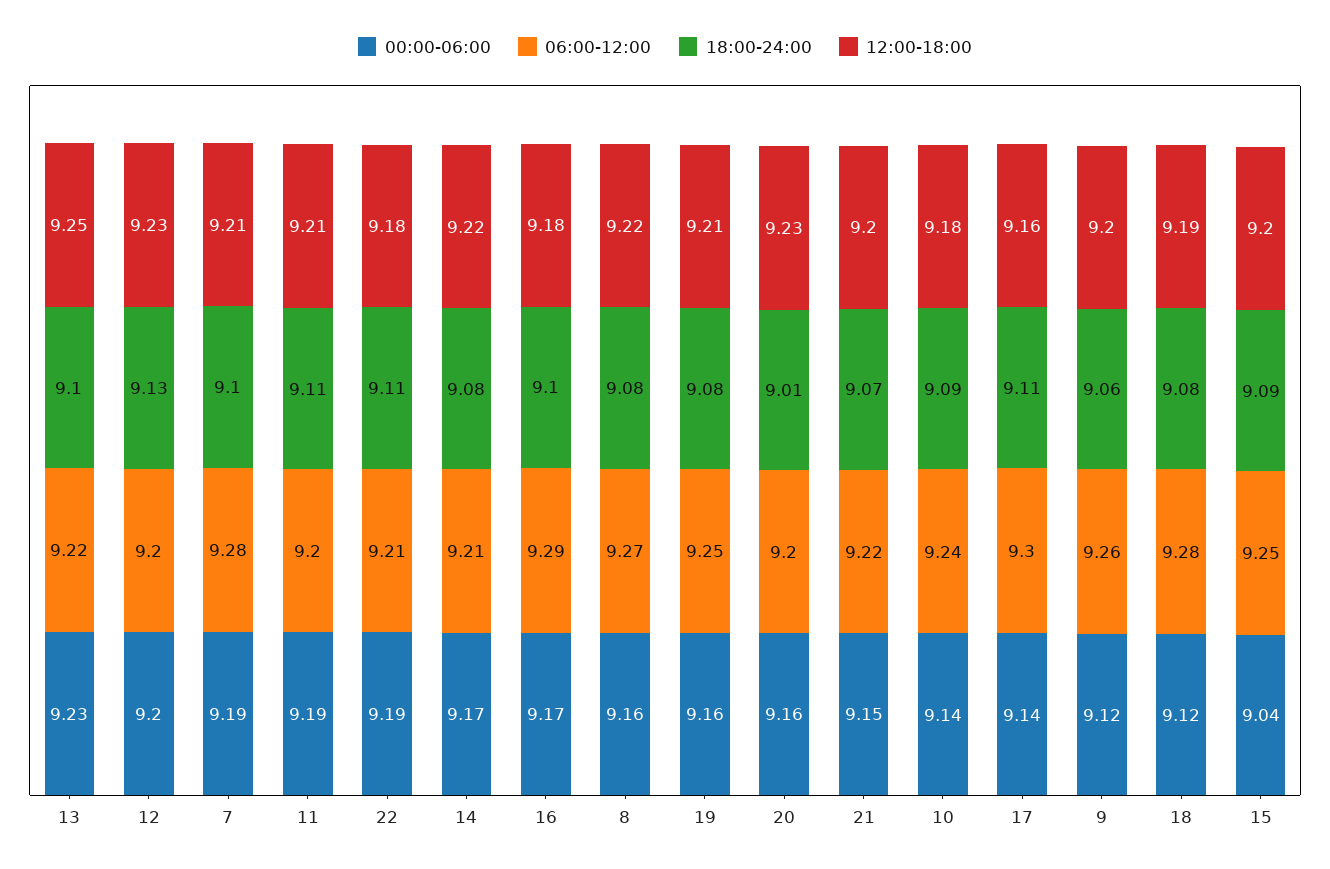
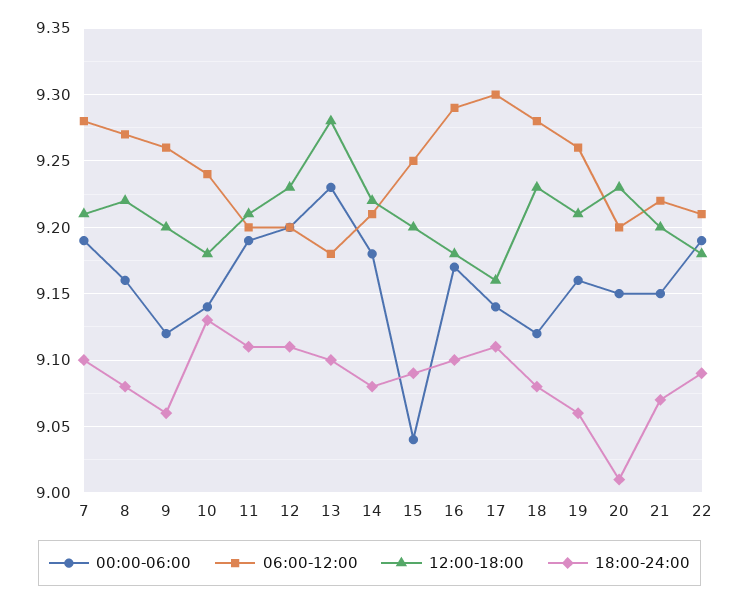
  {
    "00:00-06:00": {
      "13": 9.23,
      "12": 9.2,
      "7": 9.19,
      "11": 9.19,
      "22": 9.19,
-     "14": 9.17,
+     "14": 9.18,
      "16": 9.17,
      "8": 9.16,
      "19": 9.16,
-     "20": 9.16,
+     "20": 9.15,
      "21": 9.15,
      "10": 9.14,
      "17": 9.14,
      "9": 9.12,
      "18": 9.12,
      "15": 9.04
    },
    "06:00-12:00": {
-     "13": 9.22,
+     "13": 9.18,
      "12": 9.2,
      "7": 9.28,
      "11": 9.2,
      "22": 9.21,
      "14": 9.21,
      "16": 9.29,
      "8": 9.27,
-     "19": 9.25,
+     "19": 9.26,
      "20": 9.2,
      "21": 9.22,
      "10": 9.24,
      "17": 9.3,
      "9": 9.26,
      "18": 9.28,
      "15": 9.25
    },
    "18:00-24:00": {
      "13": 9.1,
-     "12": 9.13,
+     "12": 9.11,
      "7": 9.1,
      "11": 9.11,
-     "22": 9.11,
+     "22": 9.09,
      "14": 9.08,
      "16": 9.1,
      "8": 9.08,
-     "19": 9.08,
+     "19": 9.06,
      "20": 9.01,
      "21": 9.07,
-     "10": 9.09,
+     "10": 9.13,
      "17": 9.11,
      "9": 9.06,
      "18": 9.08,
      "15": 9.09
    },
    "12:00-18:00": {
-     "13": 9.25,
+     "13": 9.28,
      "12": 9.23,
      "7": 9.21,
      "11": 9.21,
      "22": 9.18,
      "14": 9.22,
      "16": 9.18,
      "8": 9.22,
      "19": 9.21,
      "20": 9.23,
      "21": 9.2,
      "10": 9.18,
      "17": 9.16,
      "9": 9.2,
-     "18": 9.19,
+     "18": 9.23,
      "15": 9.2
    }
  }

